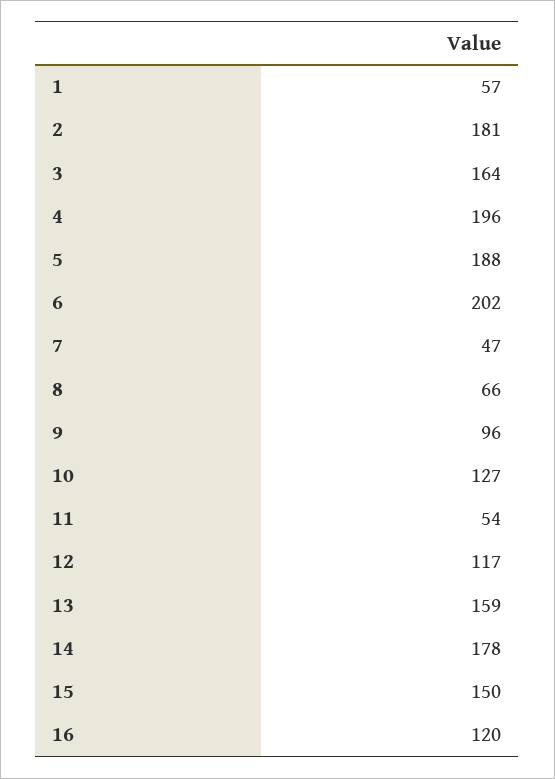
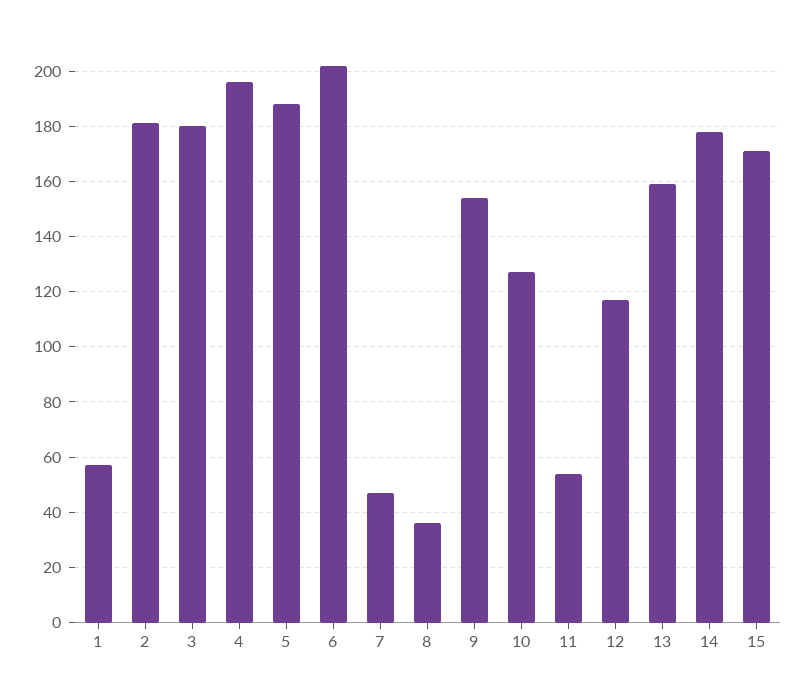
  {
    "1": 57,
    "2": 181,
-   "3": 164,
+   "3": 180,
    "4": 196,
    "5": 188,
    "6": 202,
    "7": 47,
-   "8": 66,
+   "8": 35,
-   "9": 96,
+   "9": 155,
    "10": 127,
    "11": 54,
    "12": 117,
    "13": 159,
    "14": 178,
-   "15": 150,
+   "15": 170
-   "16": 120
  }

